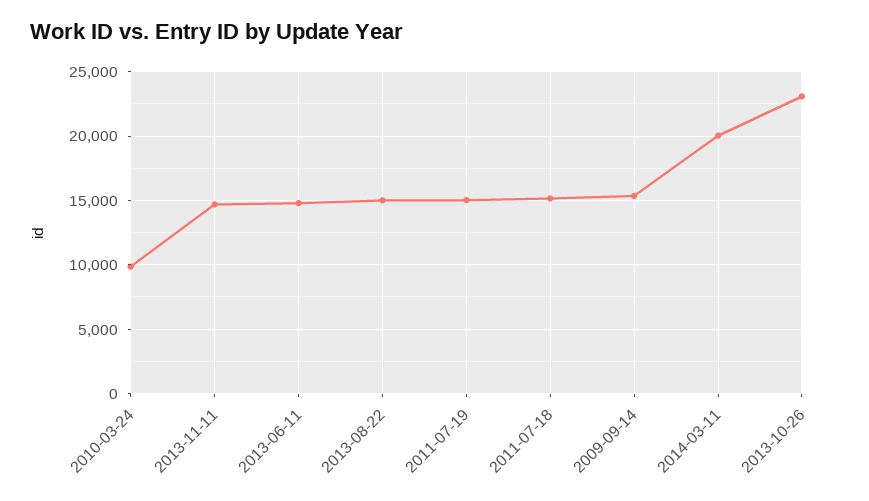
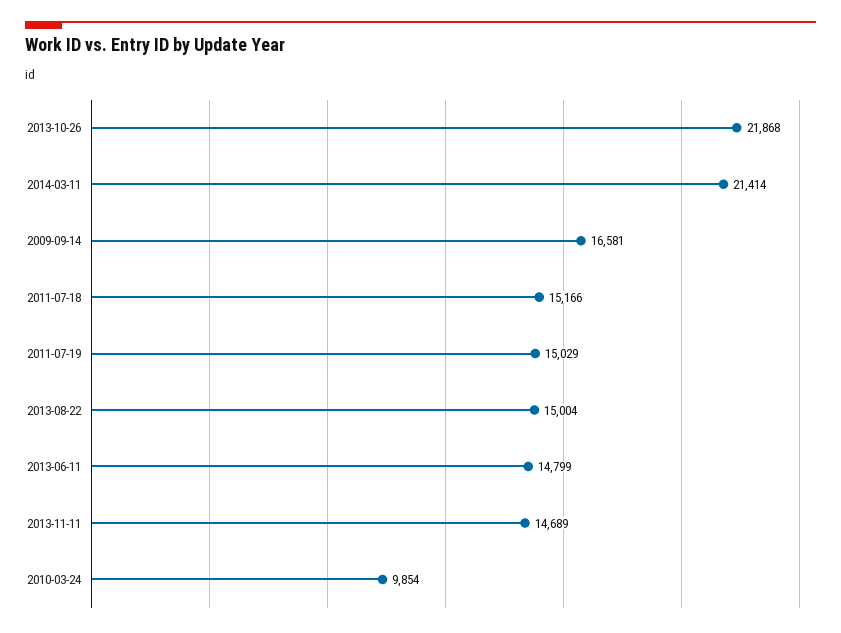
  {
    "2010-03-24": 9854,
    "2013-11-11": 14689,
    "2013-06-11": 14799,
    "2013-08-22": 15004,
    "2011-07-19": 15029,
    "2011-07-18": 15166,
-   "2009-09-14": 15500,
+   "2009-09-14": 16581,
-   "2014-03-11": 20000,
+   "2014-03-11": 21414,
-   "2013-10-26": 23000
+   "2013-10-26": 21868
  }

